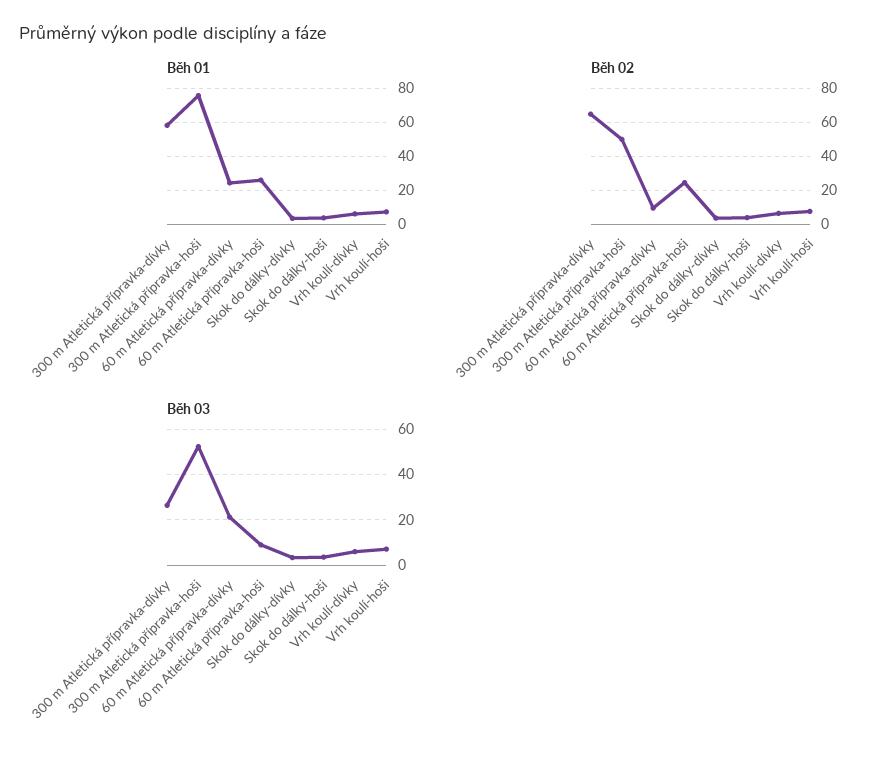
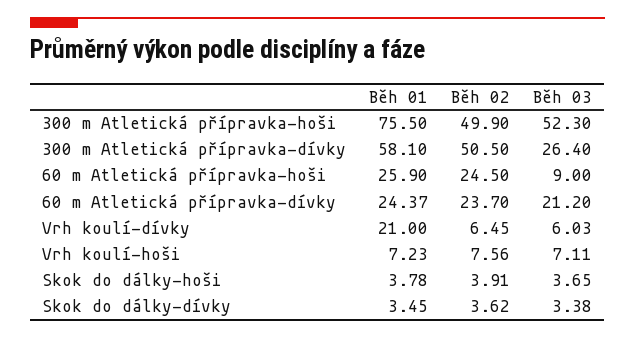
  {
    "Běh 01": {
      "300 m Atletická přípravka-dívky": 58.1,
      "300 m Atletická přípravka-hoši": 75.5,
      "60 m Atletická přípravka-dívky": 24.37,
      "60 m Atletická přípravka-hoši": 25.9,
      "Skok do dálky-dívky": 3.45,
      "Skok do dálky-hoši": 3.78,
-     "Vrh koulí-dívky": 5,
+     "Vrh koulí-dívky": 21,
      "Vrh koulí-hoši": 7.23
    },
    "Běh 02": {
-     "300 m Atletická přípravka-dívky": 65,
+     "300 m Atletická přípravka-dívky": 50.5,
      "300 m Atletická přípravka-hoši": 49.9,
-     "60 m Atletická přípravka-dívky": 10,
+     "60 m Atletická přípravka-dívky": 23.7,
      "60 m Atletická přípravka-hoši": 24.5,
      "Skok do dálky-dívky": 3.62,
      "Skok do dálky-hoši": 3.91,
      "Vrh koulí-dívky": 6.45,
      "Vrh koulí-hoši": 7.56
    },
    "Běh 03": {
      "300 m Atletická přípravka-dívky": 26.4,
      "300 m Atletická přípravka-hoši": 52.3,
      "60 m Atletická přípravka-dívky": 21.2,
      "60 m Atletická přípravka-hoši": 9,
      "Skok do dálky-dívky": 3.38,
      "Skok do dálky-hoši": 3.65,
      "Vrh koulí-dívky": 6.03,
      "Vrh koulí-hoši": 7.11
    }
  }

